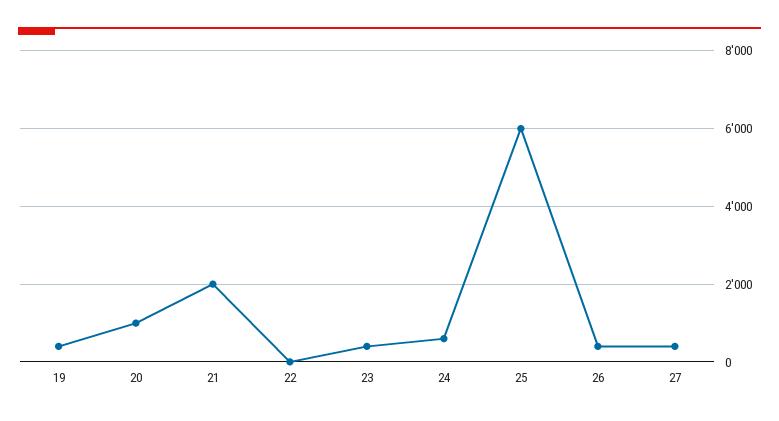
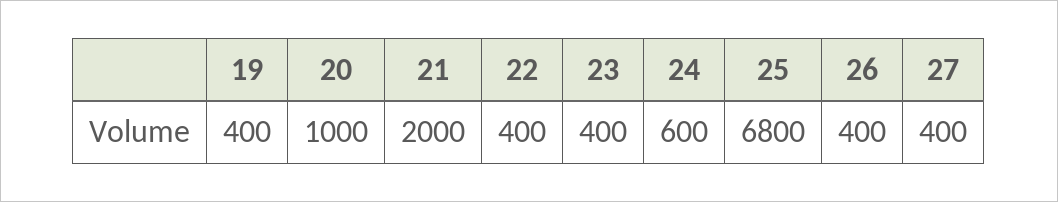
  {
    "19": 400,
    "20": 1000,
    "21": 2000,
-   "22": 0,
+   "22": 400,
    "23": 400,
    "24": 600,
-   "25": 6000,
+   "25": 6800,
    "26": 400,
    "27": 400
  }

